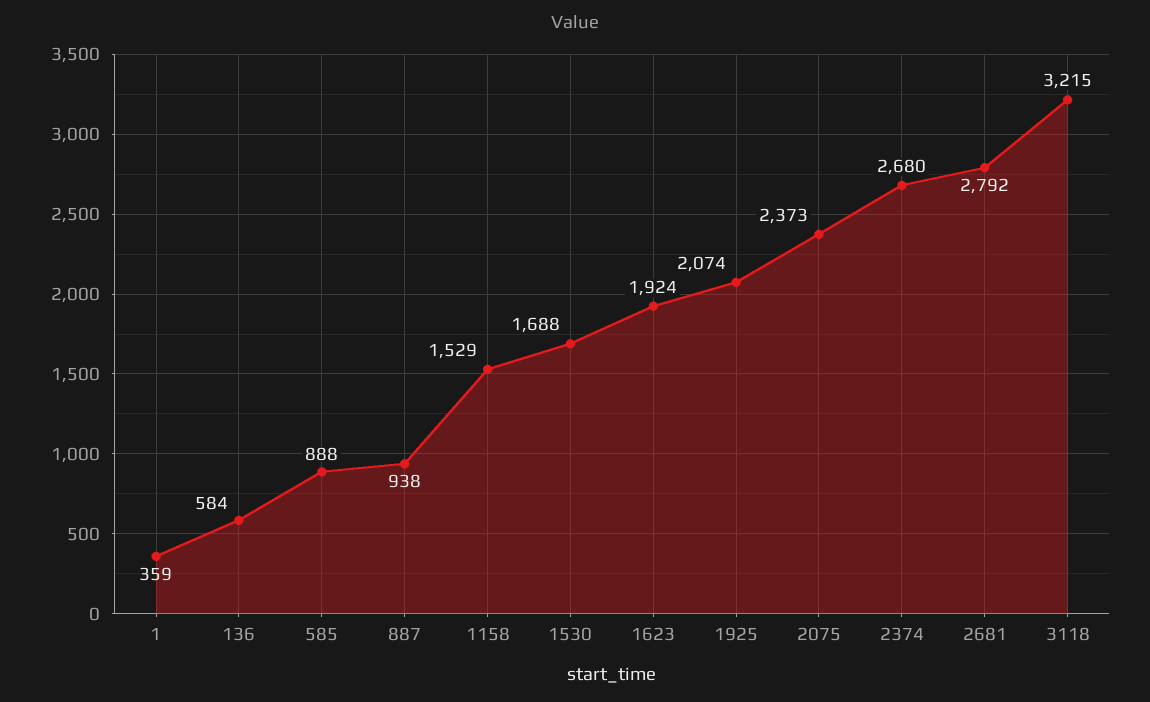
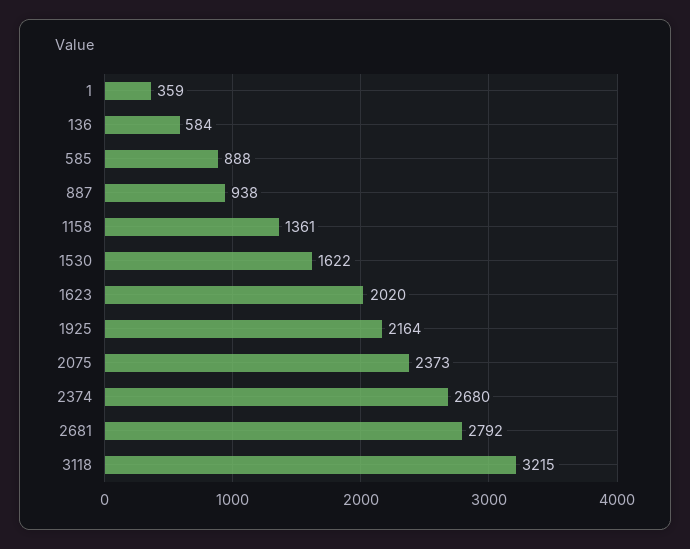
  {
    "1": 359,
    "136": 584,
    "585": 888,
    "887": 938,
-   "1158": 1529,
+   "1158": 1361,
-   "1530": 1688,
+   "1530": 1622,
-   "1623": 1924,
+   "1623": 2020,
-   "1925": 2074,
+   "1925": 2164,
    "2075": 2373,
    "2374": 2680,
    "2681": 2792,
    "3118": 3215
  }

